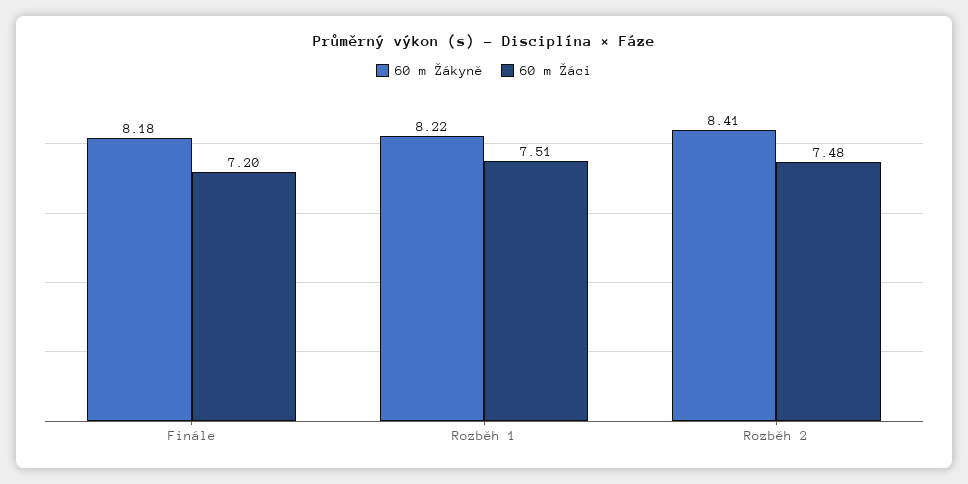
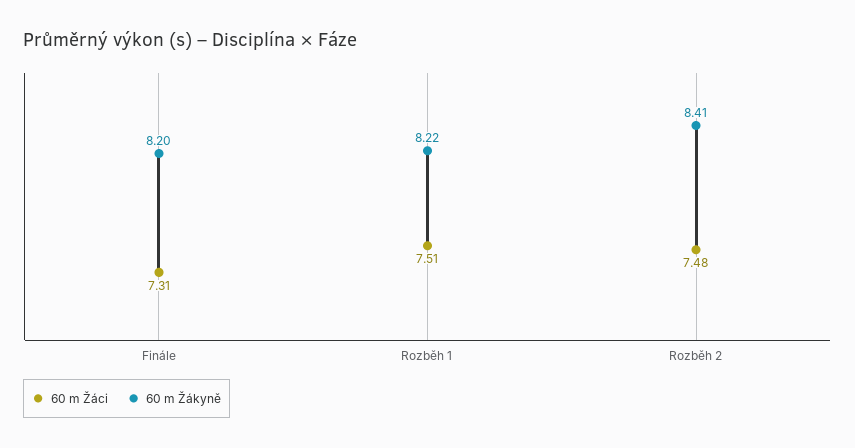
  {
    "60 m Žákyně": {
-     "Finále": 8.18,
+     "Finále": 8.2,
      "Rozběh 1": 8.22,
      "Rozběh 2": 8.41
    },
    "60 m Žáci": {
-     "Finále": 7.2,
+     "Finále": 7.31,
      "Rozběh 1": 7.51,
      "Rozběh 2": 7.48
    }
  }

